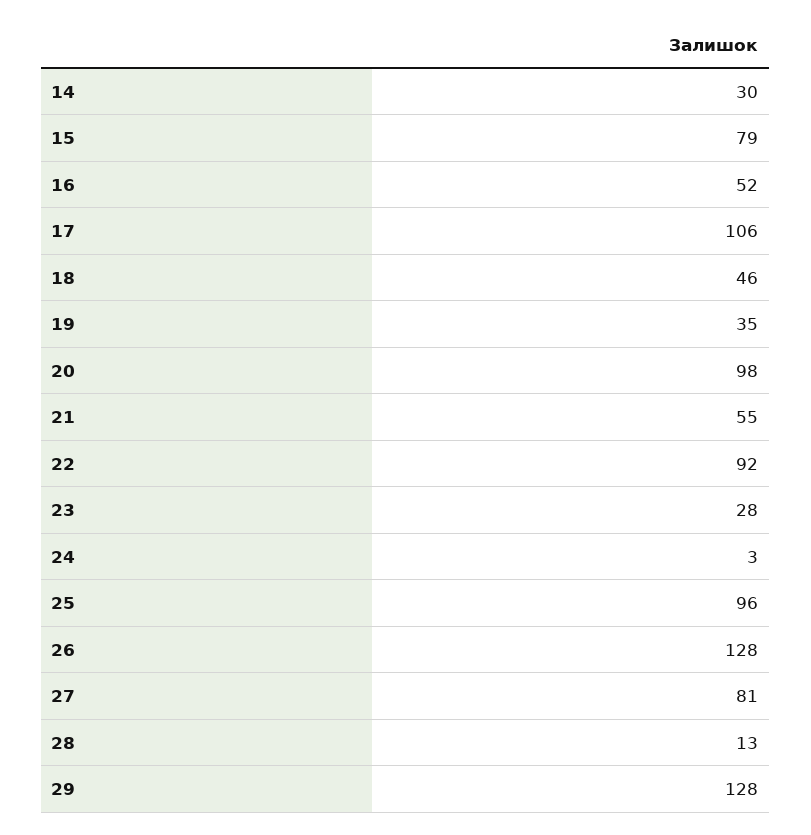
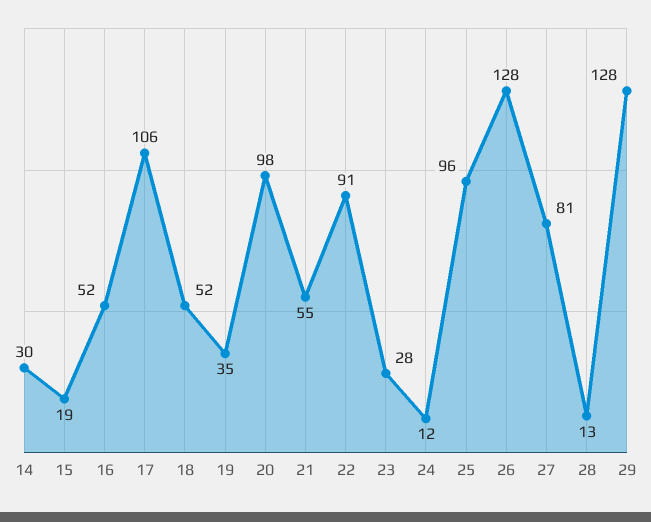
  {
    "14": 30,
-   "15": 79,
+   "15": 19,
    "16": 52,
    "17": 106,
-   "18": 46,
+   "18": 52,
    "19": 35,
    "20": 98,
    "21": 55,
-   "22": 92,
+   "22": 91,
    "23": 28,
-   "24": 3,
+   "24": 12,
    "25": 96,
    "26": 128,
    "27": 81,
    "28": 13,
    "29": 128
  }

